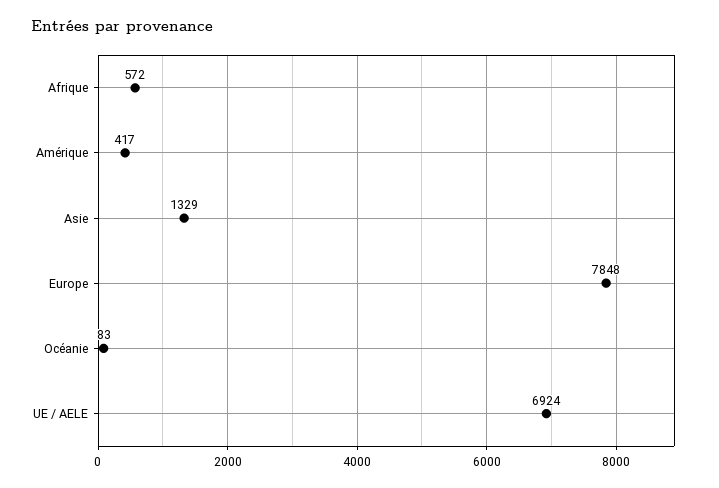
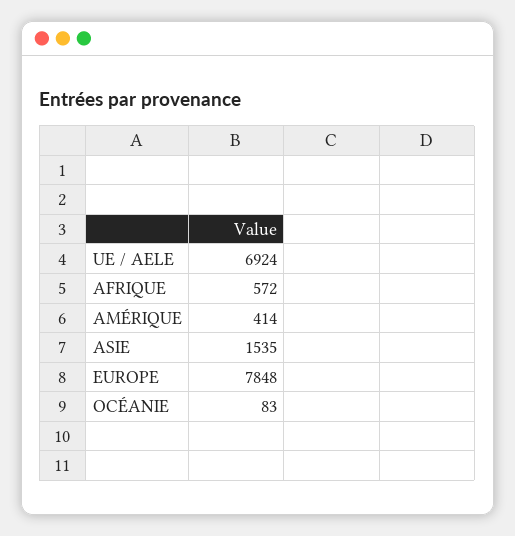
  {
    "Afrique": 572,
-   "Amérique": 417,
+   "Amérique": 414,
-   "Asie": 1329,
+   "Asie": 1535,
    "Europe": 7848,
    "Océanie": 83,
    "UE / AELE": 6924
  }

